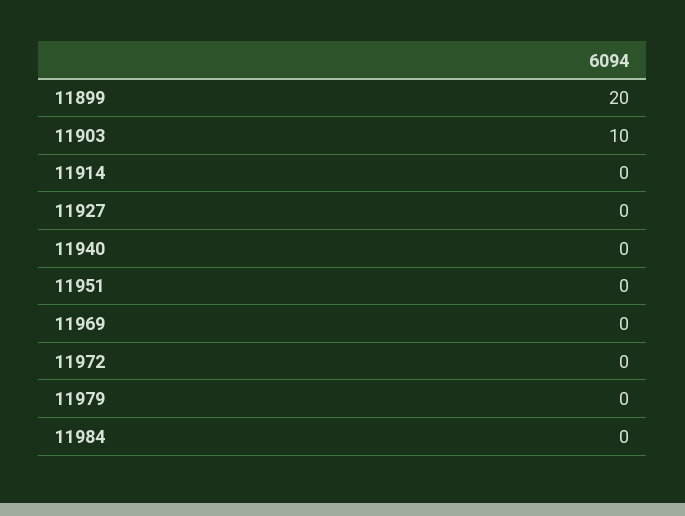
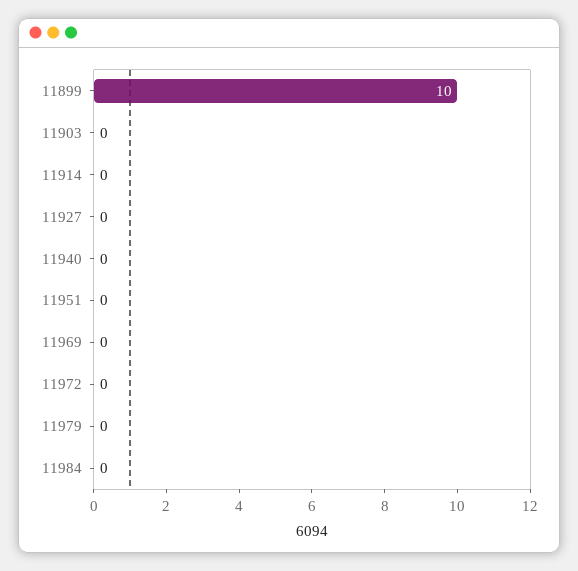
  {
-   "11899": 20,
+   "11899": 10,
-   "11903": 10,
+   "11903": 0,
    "11914": 0,
    "11927": 0,
    "11940": 0,
    "11951": 0,
    "11969": 0,
    "11972": 0,
    "11979": 0,
    "11984": 0
  }

